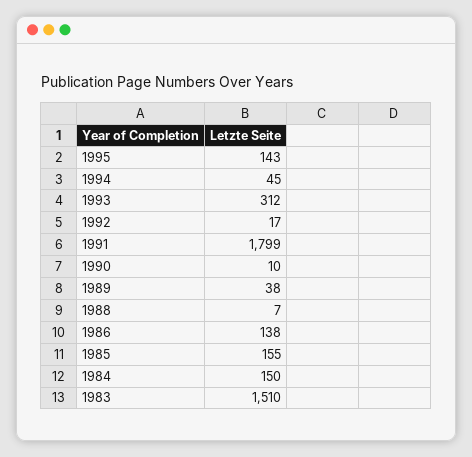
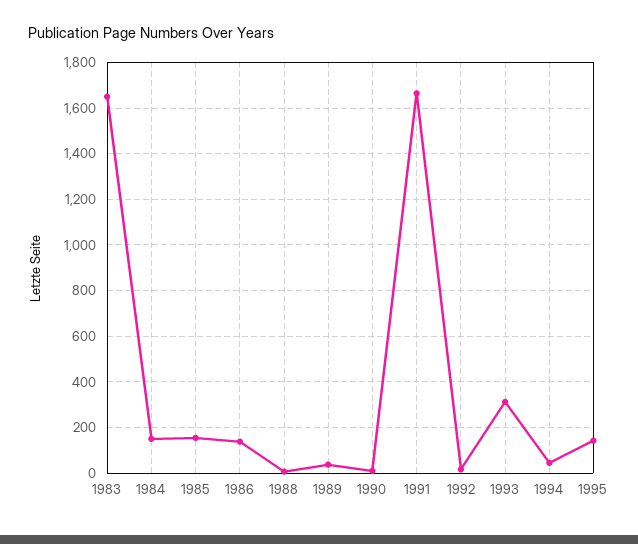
  {
    "1995": 143,
    "1994": 45,
    "1993": 312,
    "1992": 17,
-   "1991": 1799,
+   "1991": 1650,
    "1990": 10,
    "1989": 38,
    "1988": 7,
    "1986": 138,
    "1985": 155,
    "1984": 150,
-   "1983": 1510
+   "1983": 1650
  }

